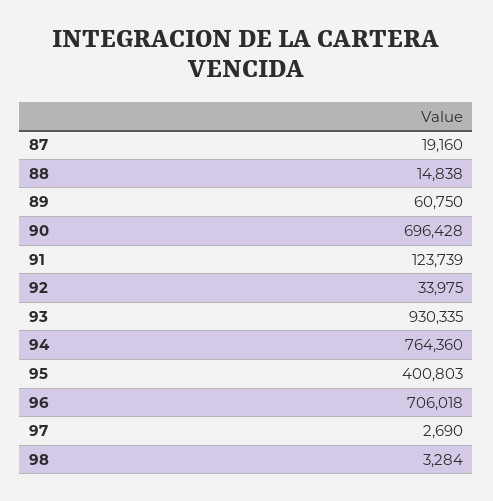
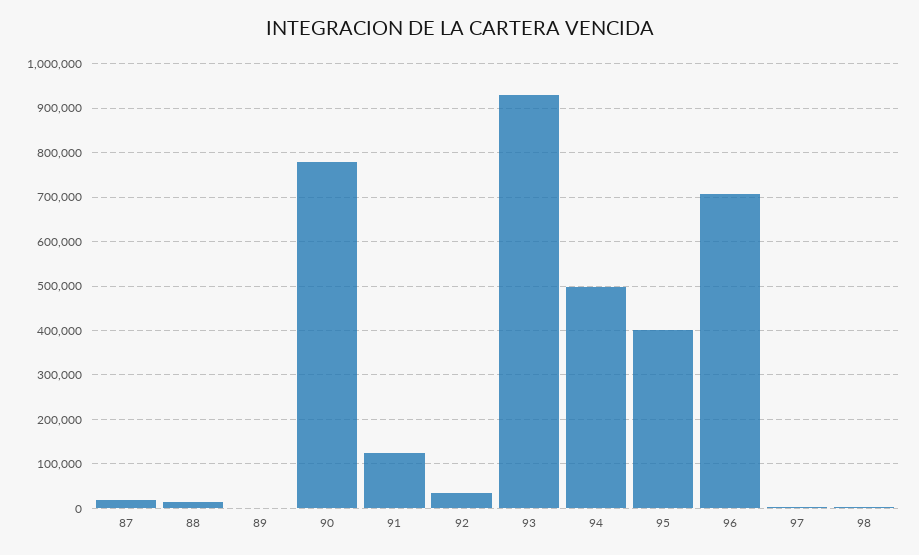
  {
    "87": 19160,
    "88": 14838,
-   "89": 60750,
+   "89": 0,
-   "90": 696428,
+   "90": 780000,
    "91": 123739,
    "92": 33975,
    "93": 930335,
-   "94": 764360,
+   "94": 500000,
    "95": 400803,
    "96": 706018,
    "97": 2690,
    "98": 3284
  }

